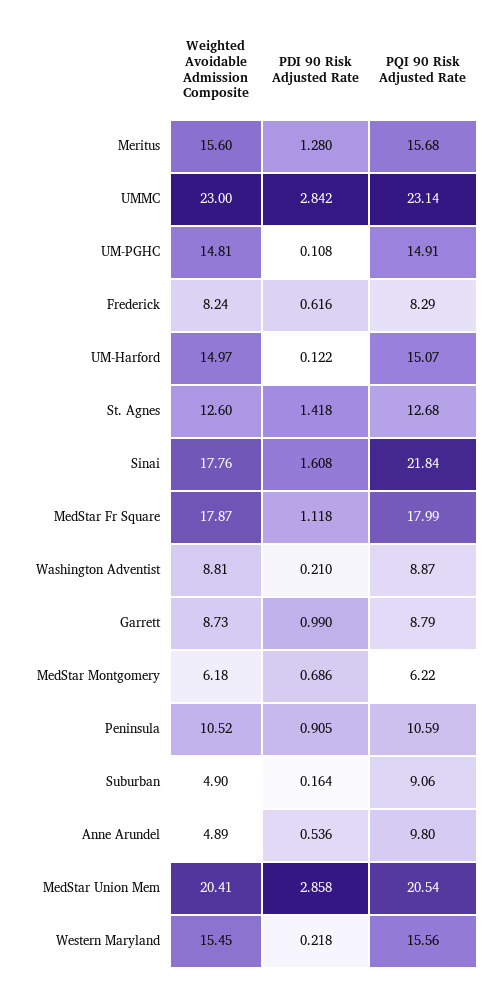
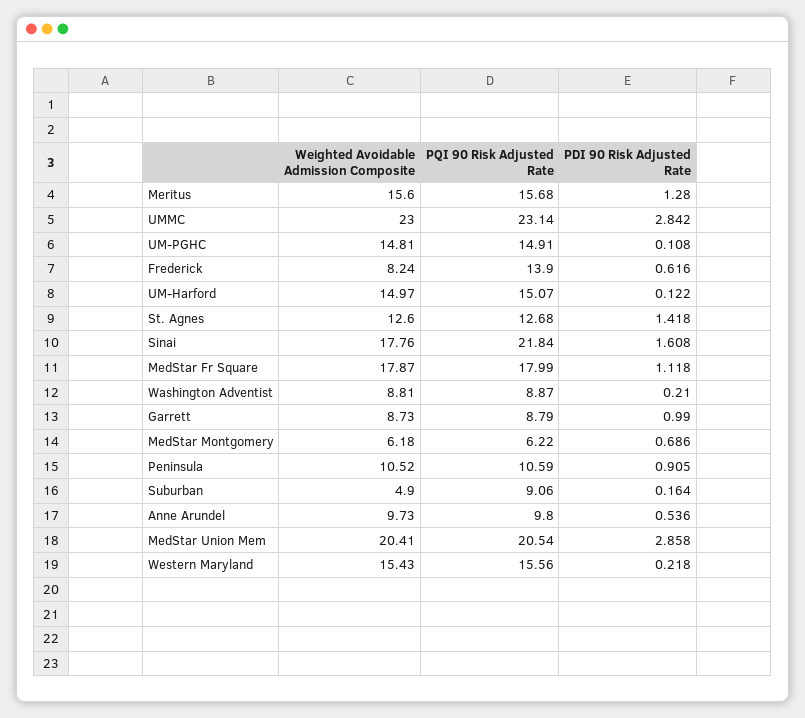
  {
    "Weighted Avoidable Admission Composite": {
      "Meritus": 15.6,
      "UMMC": 23,
      "UM-PGHC": 14.81,
      "Frederick": 8.24,
      "UM-Harford": 14.97,
      "St. Agnes": 12.6,
      "Sinai": 17.76,
      "MedStar Fr Square": 17.87,
      "Washington Adventist": 8.81,
      "Garrett": 8.73,
      "MedStar Montgomery": 6.18,
      "Peninsula": 10.52,
      "Suburban": 4.9,
-     "Anne Arundel": 4.89,
+     "Anne Arundel": 9.73,
      "MedStar Union Mem": 20.41,
-     "Western Maryland": 15.45
+     "Western Maryland": 15.43
    },
    "PDI 90 Risk Adjusted Rate": {
      "Meritus": 1.28,
      "UMMC": 2.842,
      "UM-PGHC": 0.108,
      "Frederick": 0.616,
      "UM-Harford": 0.122,
      "St. Agnes": 1.418,
      "Sinai": 1.608,
      "MedStar Fr Square": 1.118,
      "Washington Adventist": 0.21,
      "Garrett": 0.99,
      "MedStar Montgomery": 0.686,
      "Peninsula": 0.905,
      "Suburban": 0.164,
      "Anne Arundel": 0.536,
      "MedStar Union Mem": 2.858,
      "Western Maryland": 0.218
    },
    "PQI 90 Risk Adjusted Rate": {
      "Meritus": 15.68,
      "UMMC": 23.14,
      "UM-PGHC": 14.91,
-     "Frederick": 8.29,
+     "Frederick": 13.9,
      "UM-Harford": 15.07,
      "St. Agnes": 12.68,
      "Sinai": 21.84,
      "MedStar Fr Square": 17.99,
      "Washington Adventist": 8.87,
      "Garrett": 8.79,
      "MedStar Montgomery": 6.22,
      "Peninsula": 10.59,
      "Suburban": 9.06,
      "Anne Arundel": 9.8,
      "MedStar Union Mem": 20.54,
      "Western Maryland": 15.56
    }
  }

